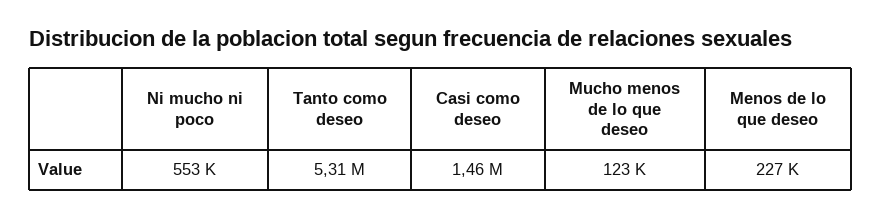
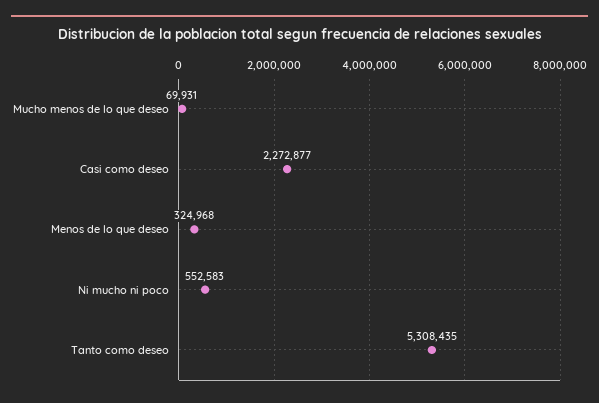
  {
    "Ni mucho ni poco": 552583,
    "Tanto como deseo": 5308435,
-   "Casi como deseo": 1460000,
+   "Casi como deseo": 2272877,
-   "Mucho menos de lo que deseo": 123000,
+   "Mucho menos de lo que deseo": 69931,
-   "Menos de lo que deseo": 227000
+   "Menos de lo que deseo": 324968
  }

